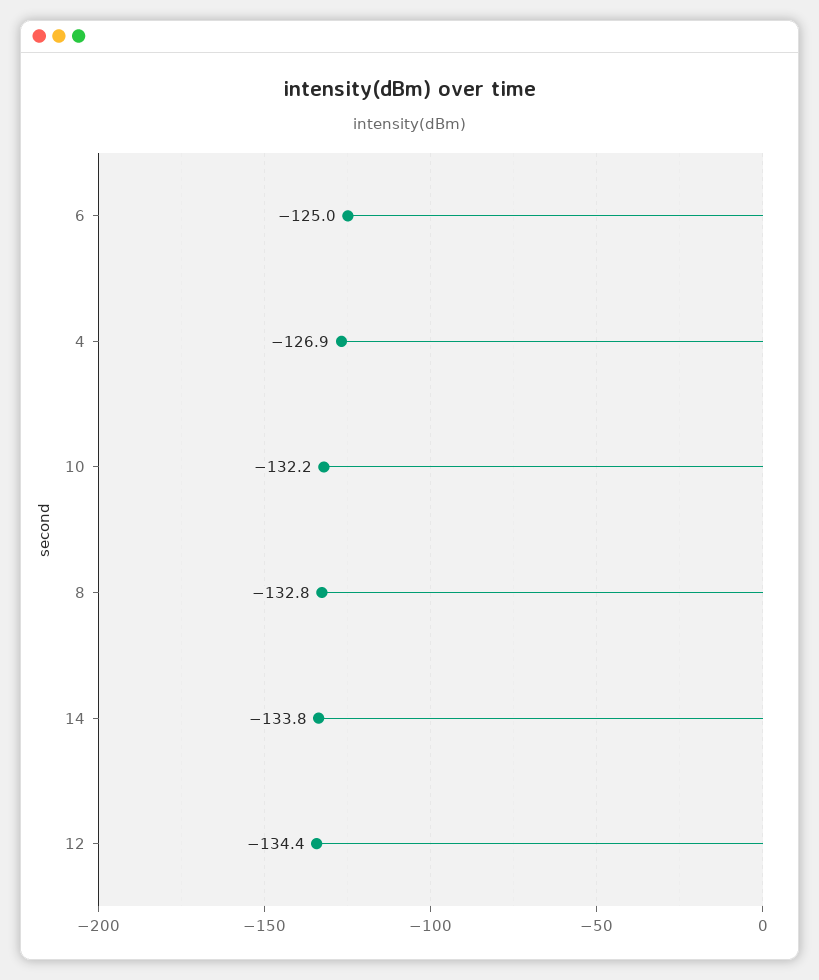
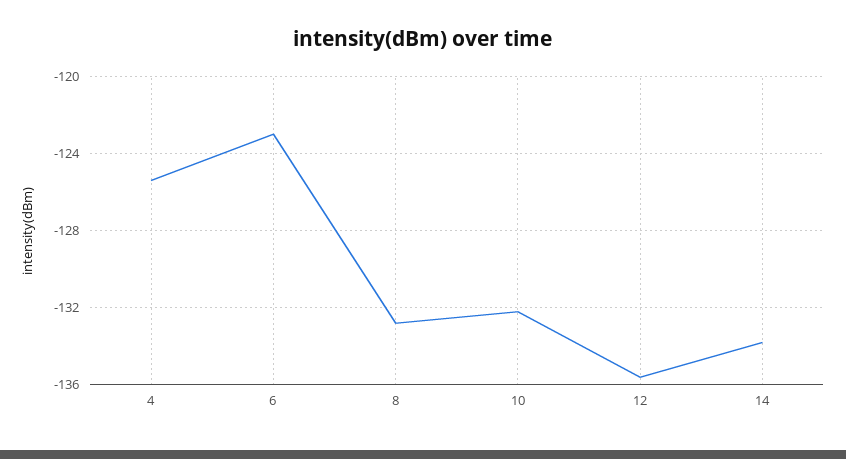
  {
-   "6": -125,
+   "6": -123,
-   "4": -126.9,
+   "4": -125.5,
    "10": -132.2,
    "8": -132.8,
    "14": -133.8,
-   "12": -134.4
+   "12": -135.5
  }

